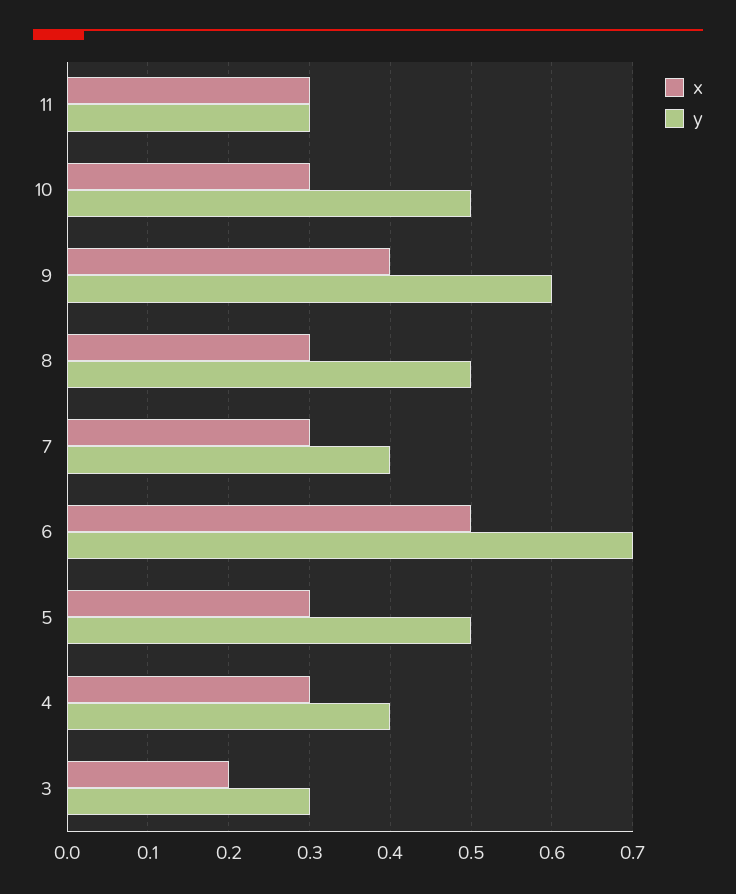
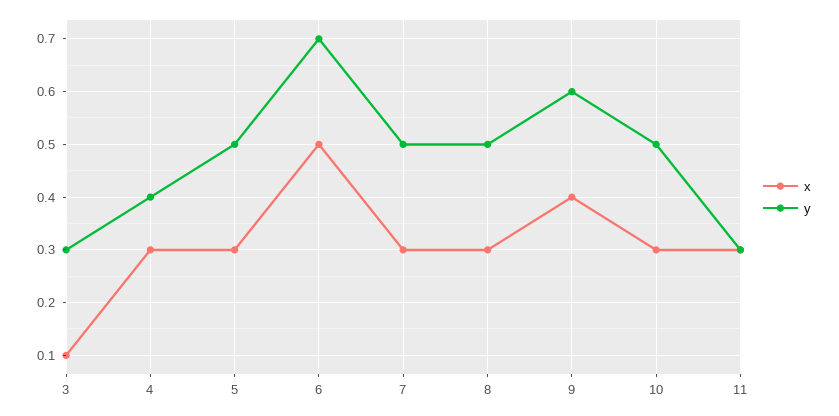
  {
    "x": {
      "11": 0.3,
      "10": 0.3,
      "9": 0.4,
      "8": 0.3,
      "7": 0.3,
      "6": 0.5,
      "5": 0.3,
      "4": 0.3,
-     "3": 0.2
+     "3": 0.1
    },
    "y": {
      "11": 0.3,
      "10": 0.5,
      "9": 0.6,
      "8": 0.5,
-     "7": 0.4,
+     "7": 0.5,
      "6": 0.7,
      "5": 0.5,
      "4": 0.4,
      "3": 0.3
    }
  }

